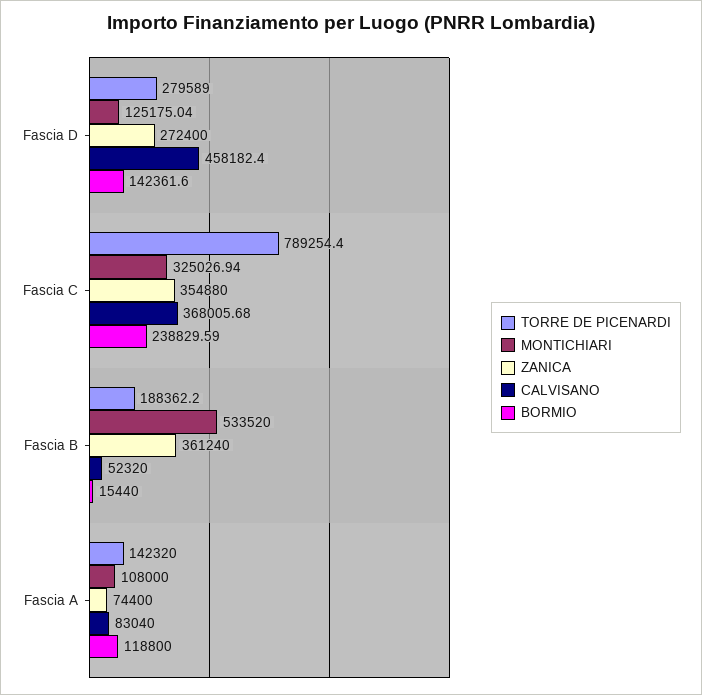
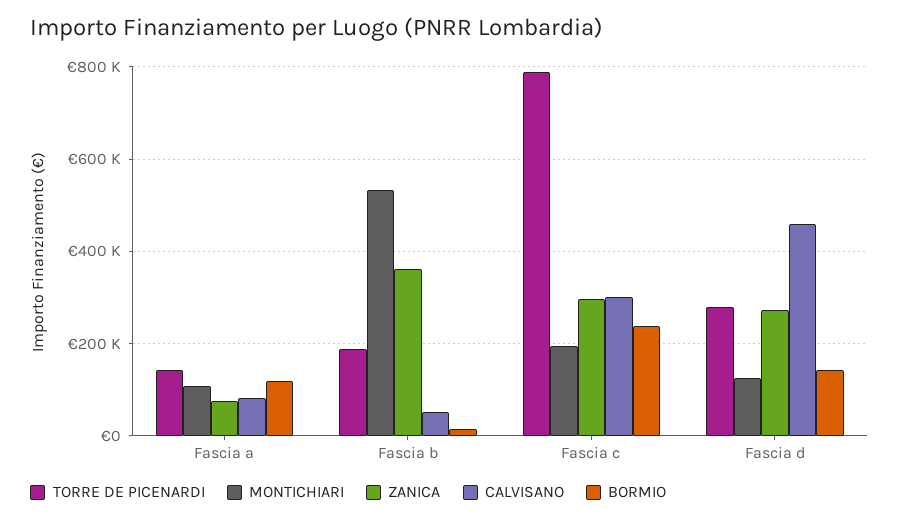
  {
    "TORRE DE PICENARDI": {
      "Fascia D": 279589,
      "Fascia C": 789254.4,
      "Fascia B": 188362.2,
      "Fascia A": 142320
    },
    "MONTICHIARI": {
      "Fascia D": 125175.04,
-     "Fascia C": 325026.94,
+     "Fascia C": 200000,
      "Fascia B": 533520,
      "Fascia A": 108000
    },
    "ZANICA": {
      "Fascia D": 272400,
-     "Fascia C": 354880,
+     "Fascia C": 300000,
      "Fascia B": 361240,
      "Fascia A": 74400
    },
    "CALVISANO": {
      "Fascia D": 458182.4,
-     "Fascia C": 368005.68,
+     "Fascia C": 300000,
      "Fascia B": 52320,
      "Fascia A": 83040
    },
    "BORMIO": {
      "Fascia D": 142361.6,
      "Fascia C": 238829.59,
      "Fascia B": 15440,
      "Fascia A": 118800
    }
  }

